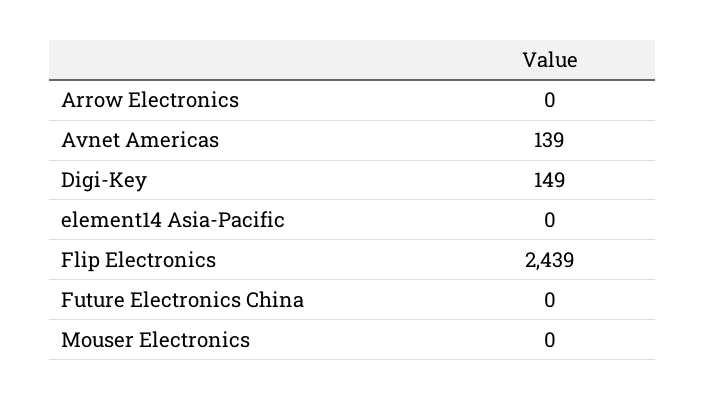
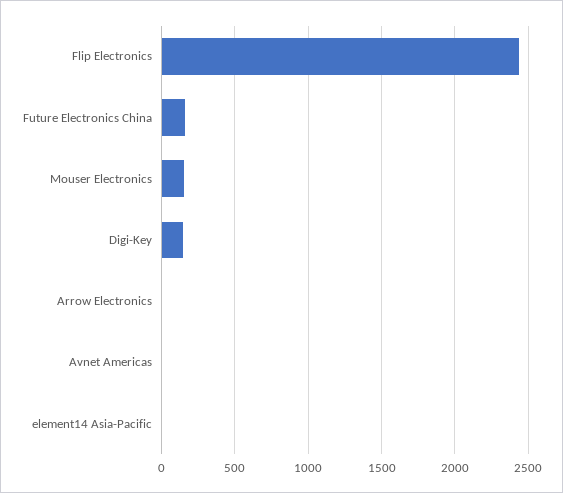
  {
    "Arrow Electronics": 0,
-   "Avnet Americas": 139,
+   "Avnet Americas": 0,
    "Digi-Key": 149,
    "element14 Asia-Pacific": 0,
    "Flip Electronics": 2439,
-   "Future Electronics China": 0,
+   "Future Electronics China": 150,
-   "Mouser Electronics": 0
+   "Mouser Electronics": 150
  }

